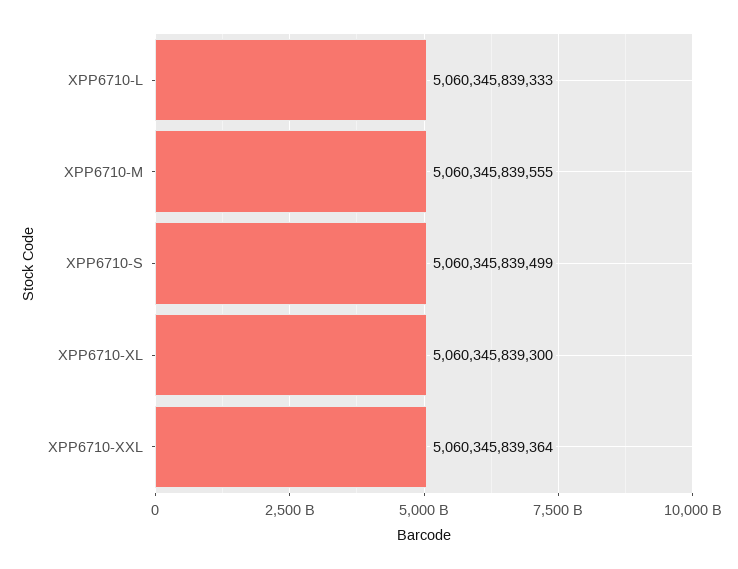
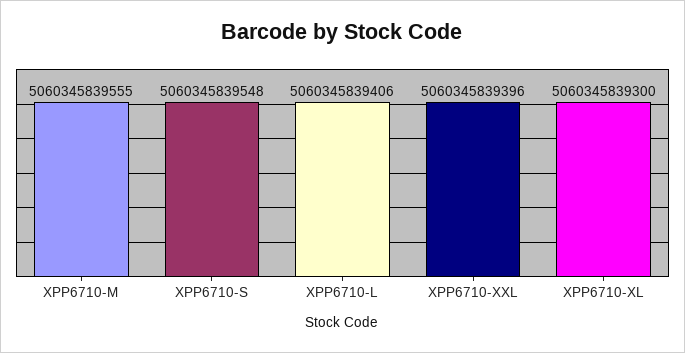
  {
-   "XPP6710-L": 5060345839333,
+   "XPP6710-L": 5060345839406,
    "XPP6710-M": 5060345839555,
-   "XPP6710-S": 5060345839499,
+   "XPP6710-S": 5060345839548,
    "XPP6710-XL": 5060345839300,
-   "XPP6710-XXL": 5060345839364
+   "XPP6710-XXL": 5060345839396
  }

